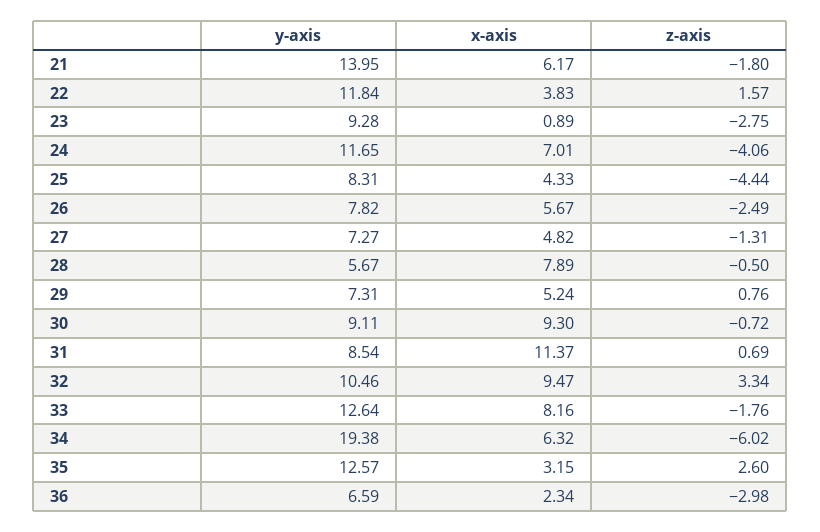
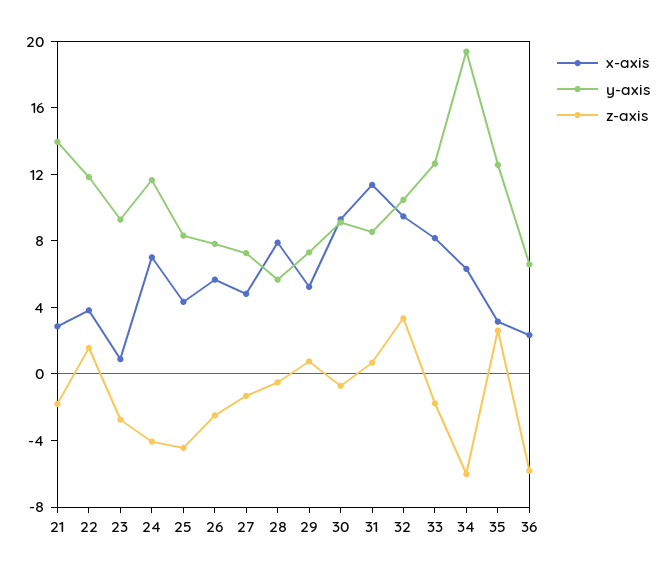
  {
    "y-axis": {
      "21": 13.95,
      "22": 11.84,
      "23": 9.28,
      "24": 11.65,
      "25": 8.31,
      "26": 7.82,
      "27": 7.27,
      "28": 5.67,
      "29": 7.31,
      "30": 9.11,
      "31": 8.54,
      "32": 10.46,
      "33": 12.64,
      "34": 19.38,
      "35": 12.57,
      "36": 6.59
    },
    "x-axis": {
-     "21": 6.17,
+     "21": 3,
      "22": 3.83,
      "23": 0.89,
      "24": 7.01,
      "25": 4.33,
      "26": 5.67,
      "27": 4.82,
      "28": 7.89,
      "29": 5.24,
      "30": 9.3,
      "31": 11.37,
      "32": 9.47,
      "33": 8.16,
      "34": 6.32,
      "35": 3.15,
      "36": 2.34
    },
    "z-axis": {
      "21": -1.8,
      "22": 1.57,
      "23": -2.75,
      "24": -4.06,
      "25": -4.44,
      "26": -2.49,
      "27": -1.31,
      "28": -0.5,
      "29": 0.76,
      "30": -0.72,
      "31": 0.69,
      "32": 3.34,
      "33": -1.76,
      "34": -6.02,
      "35": 2.6,
-     "36": -2.98
+     "36": -6
    }
  }

